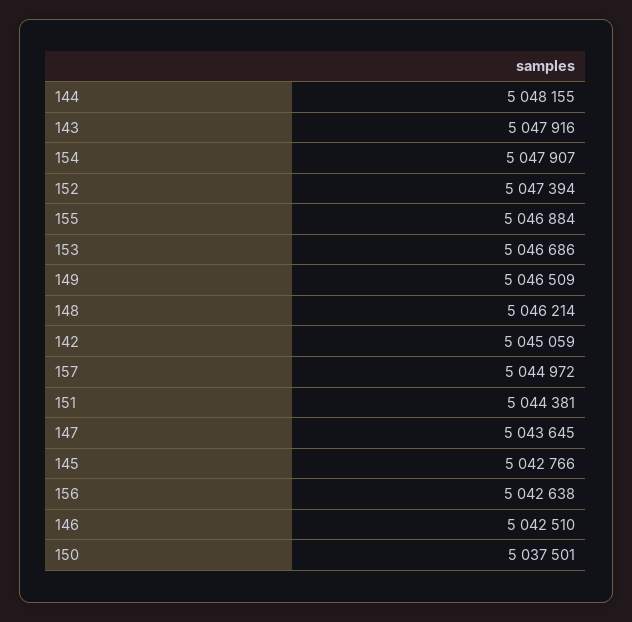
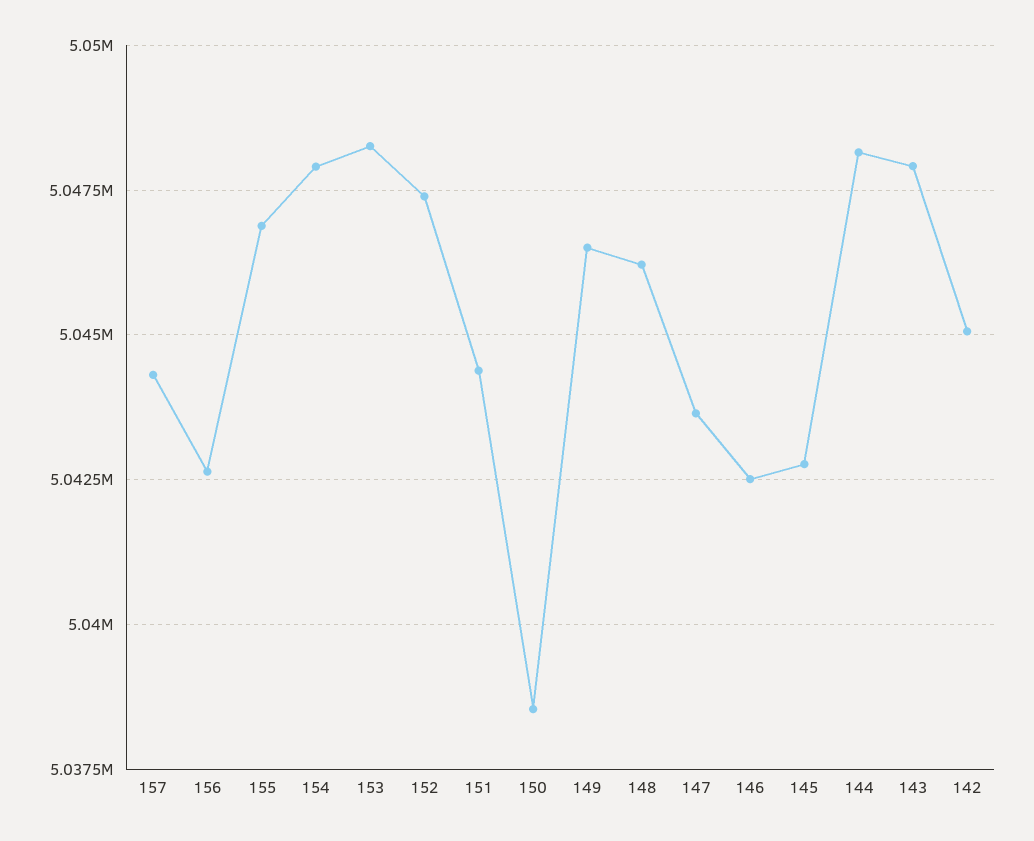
  {
    "144": 5048155,
    "143": 5047916,
    "154": 5047907,
    "152": 5047394,
    "155": 5046884,
-   "153": 5046686,
+   "153": 5048250,
    "149": 5046509,
    "148": 5046214,
    "142": 5045059,
-   "157": 5044972,
+   "157": 5044250,
    "151": 5044381,
    "147": 5043645,
    "145": 5042766,
    "156": 5042638,
    "146": 5042510,
-   "150": 5037501
+   "150": 5038500
  }

